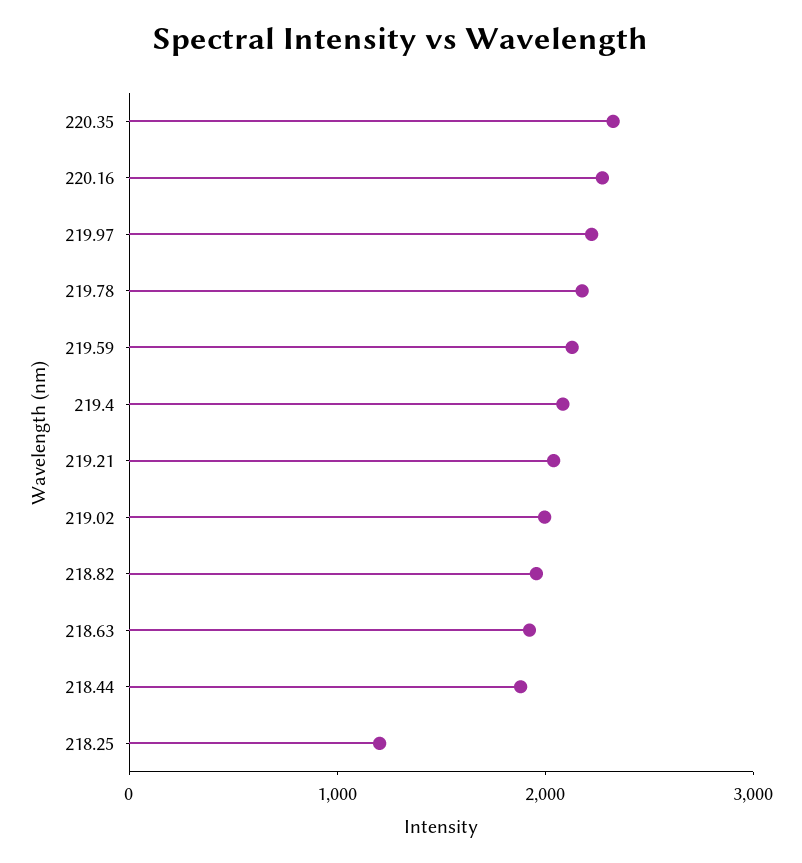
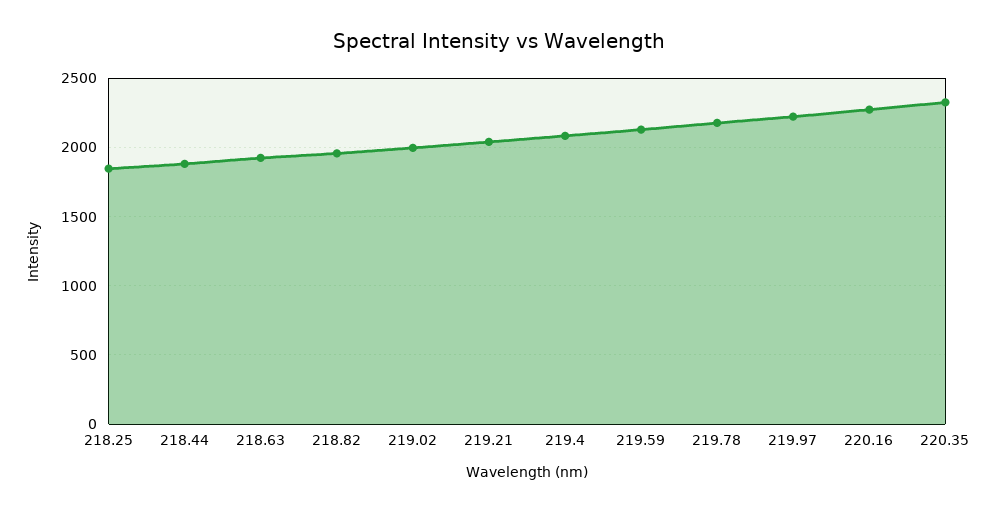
  {
    "220.35": 2350,
    "220.16": 2300,
    "219.97": 2200,
    "219.78": 2200,
    "219.59": 2150,
    "219.4": 2100,
    "219.21": 2050,
    "219.02": 2000,
    "218.82": 1950,
    "218.63": 1950,
    "218.44": 1900,
-   "218.25": 1200
+   "218.25": 1850
  }

